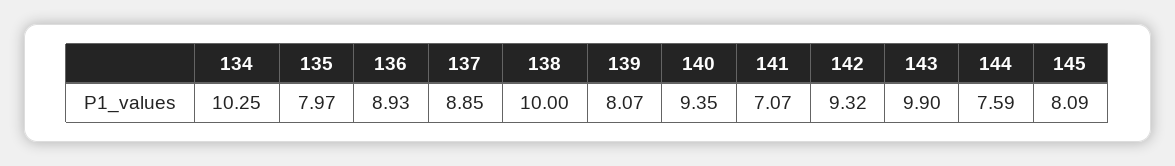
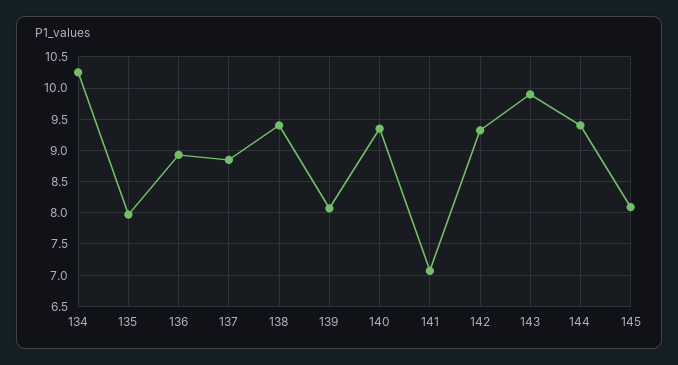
  {
    "134": 10.25,
    "135": 7.97,
    "136": 8.93,
    "137": 8.85,
-   "138": 10,
+   "138": 9.4,
    "139": 8.07,
    "140": 9.35,
    "141": 7.07,
    "142": 9.32,
    "143": 9.9,
-   "144": 7.59,
+   "144": 9.4,
    "145": 8.09
  }

